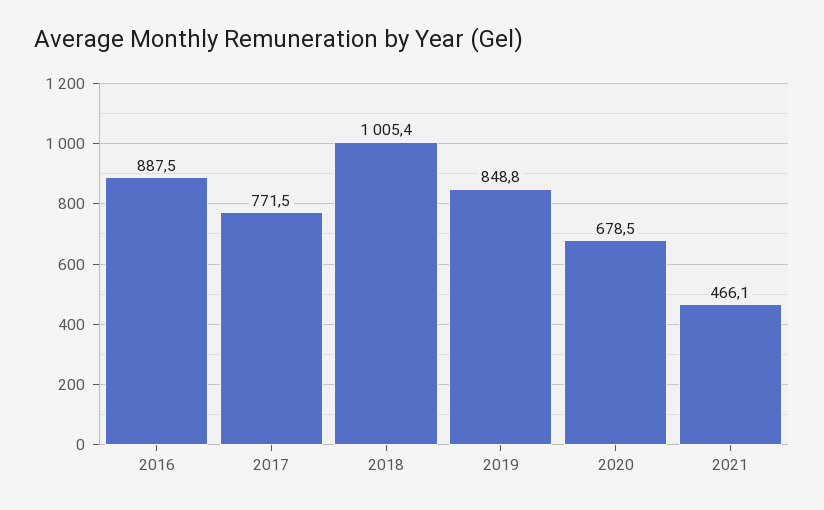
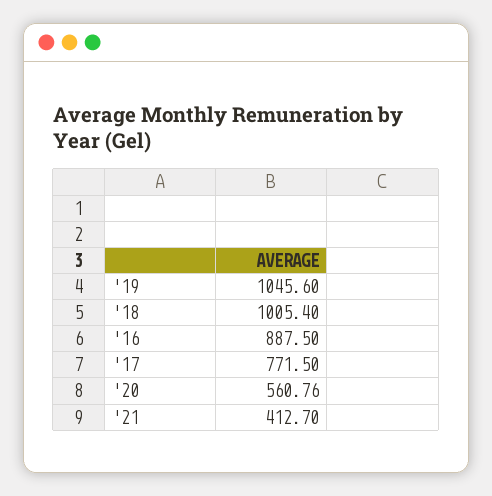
  {
    "2016": 887.5,
    "2017": 771.5,
    "2018": 1005.4,
-   "2019": 848.8,
+   "2019": 1045.6,
-   "2020": 678.5,
+   "2020": 560.76,
-   "2021": 466.1
+   "2021": 412.7
  }

